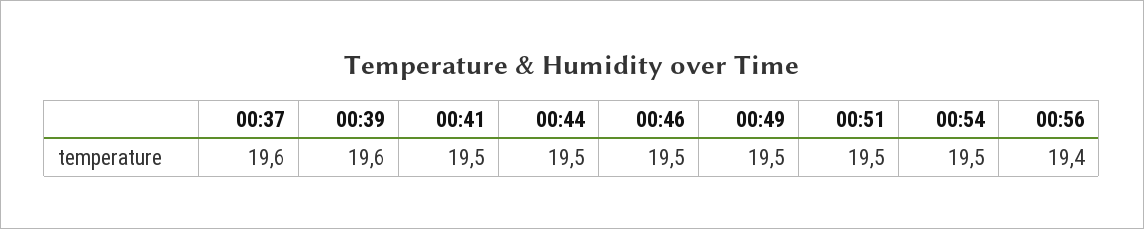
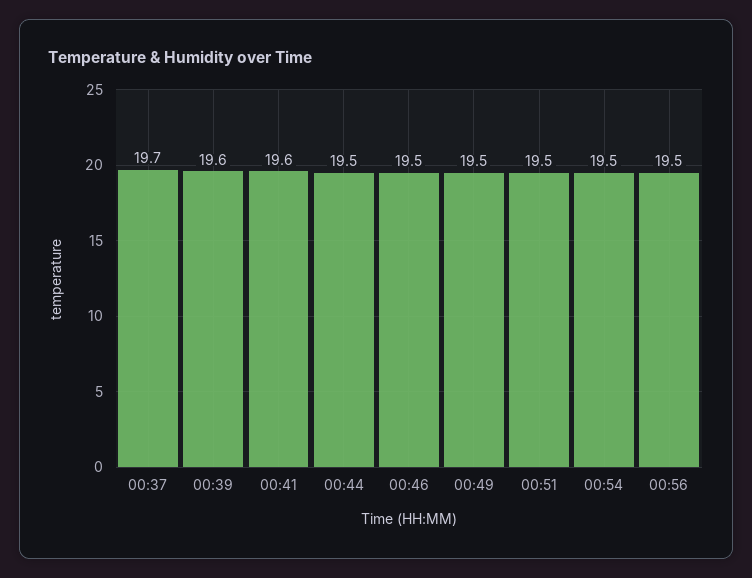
  {
-   "00:37": 19.6,
+   "00:37": 19.7,
    "00:39": 19.6,
-   "00:41": 19.5,
+   "00:41": 19.6,
    "00:44": 19.5,
    "00:46": 19.5,
    "00:49": 19.5,
    "00:51": 19.5,
    "00:54": 19.5,
-   "00:56": 19.4
+   "00:56": 19.5
  }

